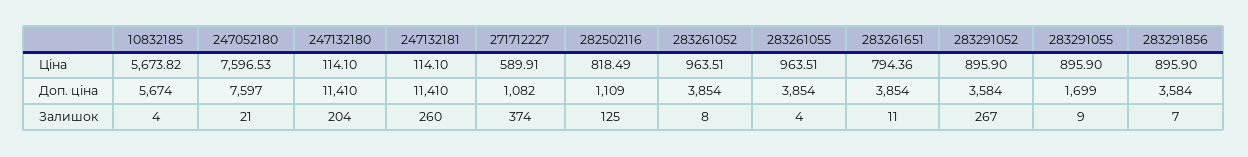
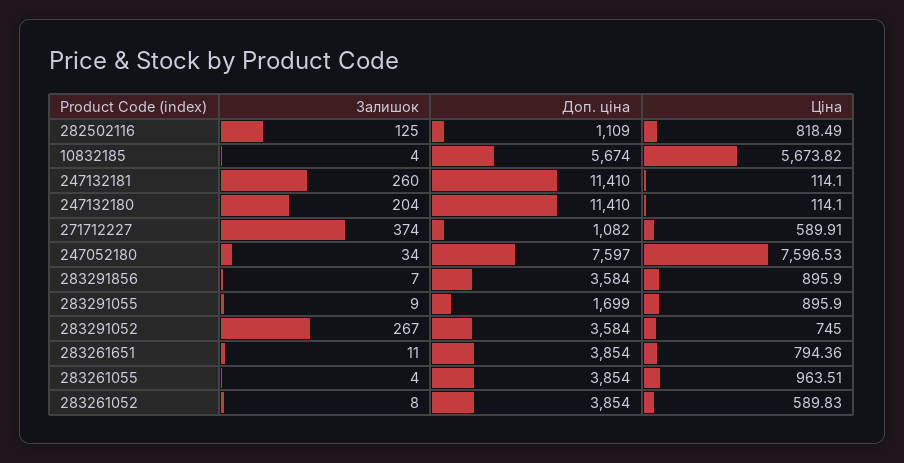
  {
    "10832185": {
      "Ціна": 5673.82,
      "Доп. ціна": 5674,
      "Залишок": 4
    },
    "247052180": {
      "Ціна": 7596.53,
      "Доп. ціна": 7597,
-     "Залишок": 21
+     "Залишок": 34
    },
    "247132180": {
      "Ціна": 114.1,
      "Доп. ціна": 11410,
      "Залишок": 204
    },
    "247132181": {
      "Ціна": 114.1,
      "Доп. ціна": 11410,
      "Залишок": 260
    },
    "271712227": {
      "Ціна": 589.91,
      "Доп. ціна": 1082,
      "Залишок": 374
    },
    "282502116": {
      "Ціна": 818.49,
      "Доп. ціна": 1109,
      "Залишок": 125
    },
    "283261052": {
-     "Ціна": 963.51,
+     "Ціна": 589.83,
      "Доп. ціна": 3854,
      "Залишок": 8
    },
    "283261055": {
      "Ціна": 963.51,
      "Доп. ціна": 3854,
      "Залишок": 4
    },
    "283261651": {
      "Ціна": 794.36,
      "Доп. ціна": 3854,
      "Залишок": 11
    },
    "283291052": {
-     "Ціна": 895.9,
+     "Ціна": 745,
      "Доп. ціна": 3584,
      "Залишок": 267
    },
    "283291055": {
      "Ціна": 895.9,
      "Доп. ціна": 1699,
      "Залишок": 9
    },
    "283291856": {
      "Ціна": 895.9,
      "Доп. ціна": 3584,
      "Залишок": 7
    }
  }

